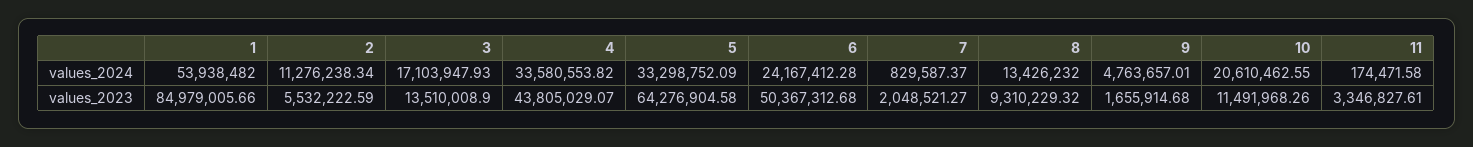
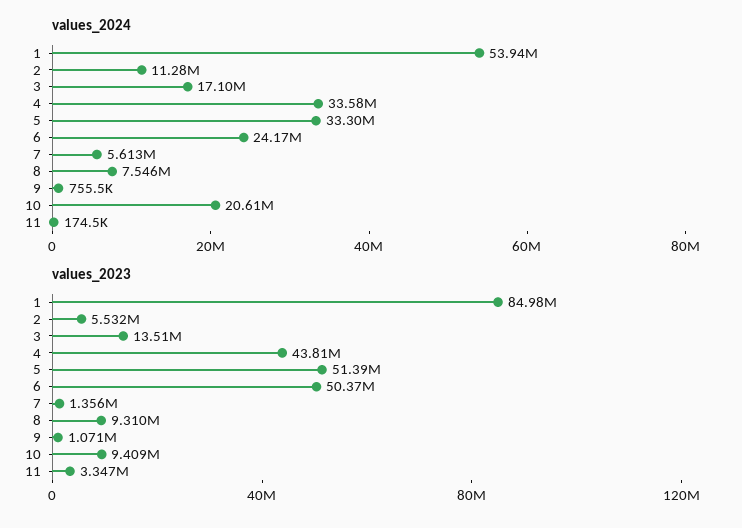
  {
    "values_2024": {
      "1": 53938482,
      "2": 11276238.34,
      "3": 17103947.93,
      "4": 33580553.82,
      "5": 33298752.09,
      "6": 24167412.28,
-     "7": 829587.37,
+     "7": 5613000,
-     "8": 13426232,
+     "8": 7546000,
-     "9": 4763657.01,
+     "9": 755500,
      "10": 20610462.55,
      "11": 174471.58
    },
    "values_2023": {
      "1": 84979005.66,
      "2": 5532222.59,
      "3": 13510008.9,
      "4": 43805029.07,
-     "5": 64276904.58,
+     "5": 51390000,
      "6": 50367312.68,
-     "7": 2048521.27,
+     "7": 1356000,
      "8": 9310229.32,
-     "9": 1655914.68,
+     "9": 1071000,
-     "10": 11491968.26,
+     "10": 9409000,
      "11": 3346827.61
    }
  }

